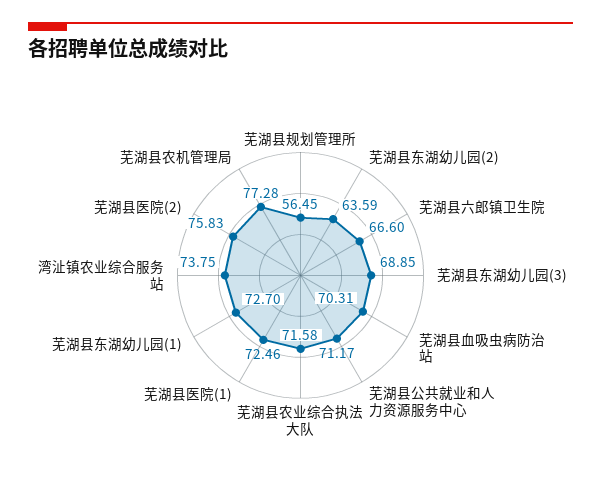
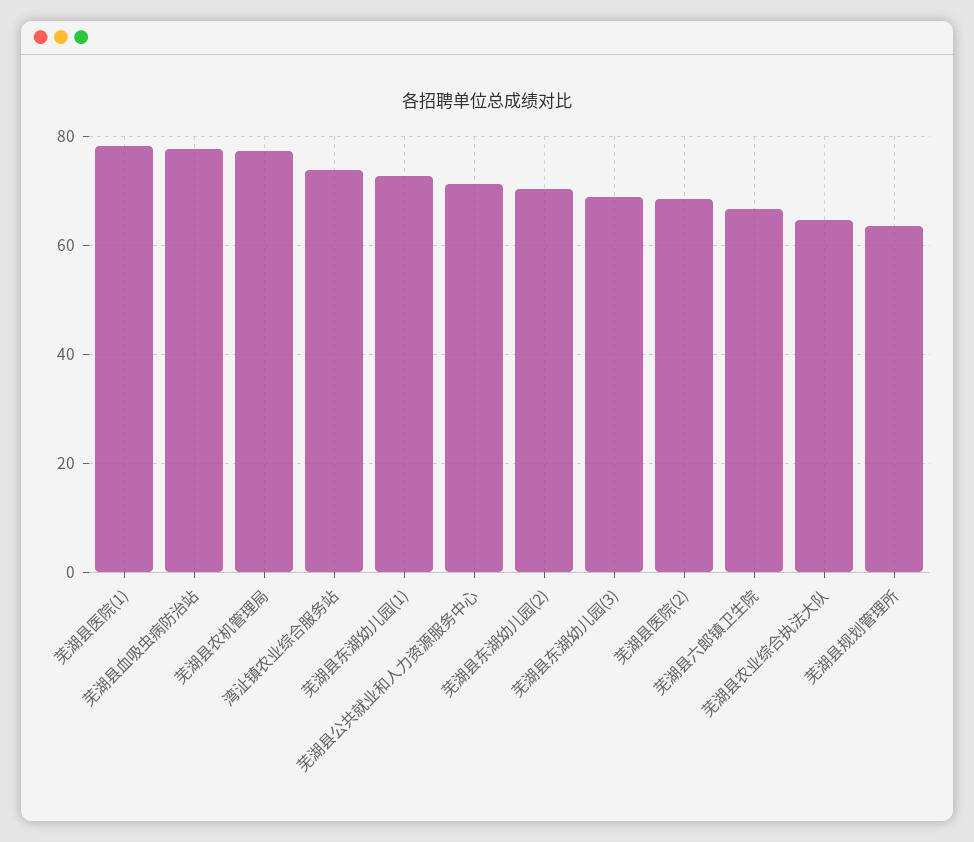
  {
-   "芜湖县规划管理所": 56.45,
+   "芜湖县规划管理所": 64,
-   "芜湖县东湖幼儿园(2)": 63.59,
+   "芜湖县东湖幼儿园(2)": 70,
    "芜湖县六郎镇卫生院": 66.6,
    "芜湖县东湖幼儿园(3)": 68.85,
-   "芜湖县血吸虫病防治站": 70.31,
+   "芜湖县血吸虫病防治站": 78,
    "芜湖县公共就业和人力资源服务中心": 71.17,
-   "芜湖县农业综合执法大队": 71.58,
+   "芜湖县农业综合执法大队": 64,
-   "芜湖县医院(1)": 72.46,
+   "芜湖县医院(1)": 78,
    "芜湖县东湖幼儿园(1)": 72.7,
    "湾沚镇农业综合服务站": 73.75,
-   "芜湖县医院(2)": 75.83,
+   "芜湖县医院(2)": 68,
    "芜湖县农机管理局": 77.28
  }

